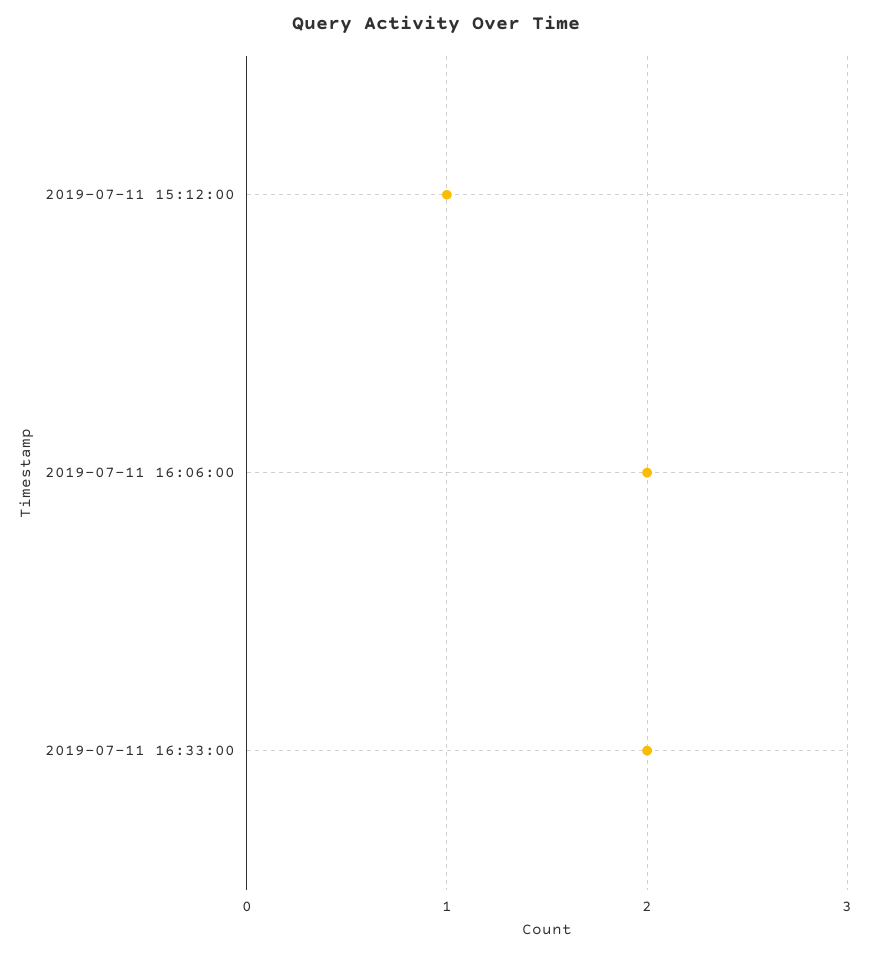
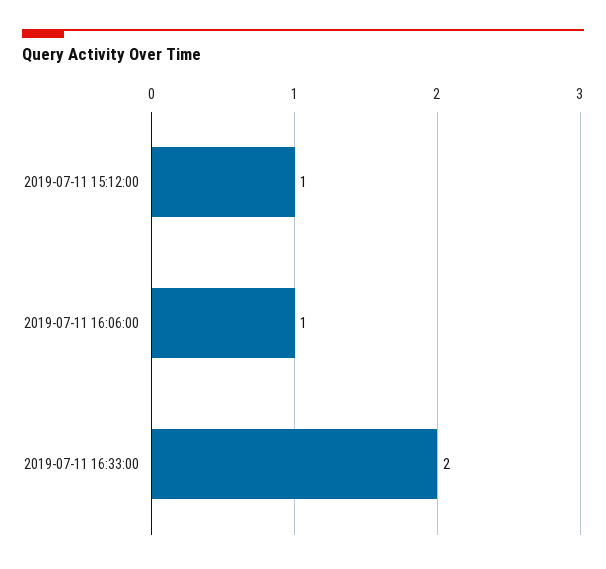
  {
    "2019-07-11 15:12:00": 1,
-   "2019-07-11 16:06:00": 2,
+   "2019-07-11 16:06:00": 1,
    "2019-07-11 16:33:00": 2
  }

